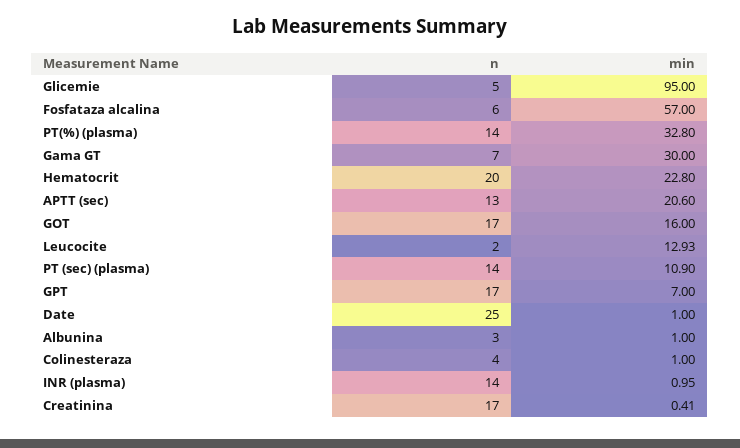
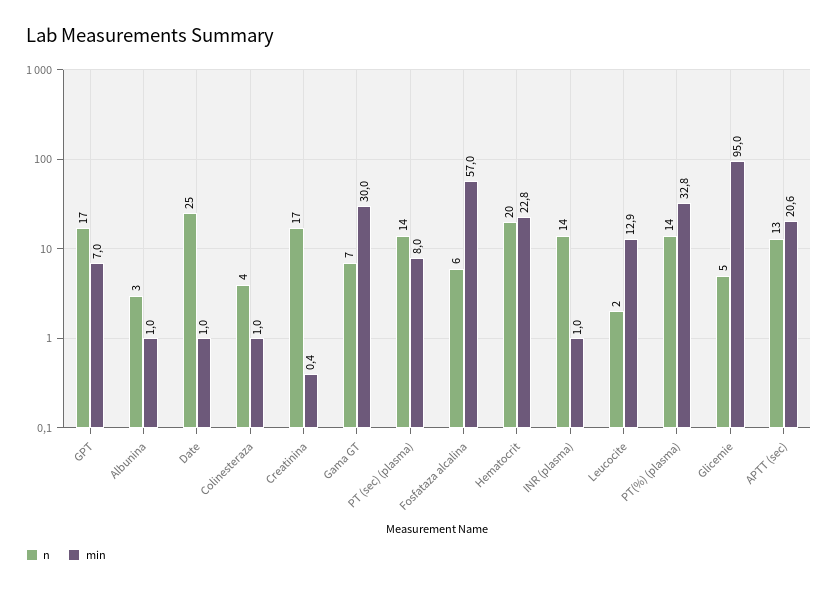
  {
    "n": {
      "Glicemie": 5,
      "Fosfataza alcalina": 6,
      "PT(%) (plasma)": 14,
      "Gama GT": 7,
      "Hematocrit": 20,
      "APTT (sec)": 13,
-     "GOT": 17,
      "Leucocite": 2,
      "PT (sec) (plasma)": 14,
      "GPT": 17,
      "Date": 25,
      "Albunina": 3,
      "Colinesteraza": 4,
      "INR (plasma)": 14,
      "Creatinina": 17
    },
    "min": {
      "Glicemie": 95,
      "Fosfataza alcalina": 57,
      "PT(%) (plasma)": 32.8,
      "Gama GT": 30,
      "Hematocrit": 22.8,
      "APTT (sec)": 20.6,
-     "GOT": 16,
      "Leucocite": 12.93,
-     "PT (sec) (plasma)": 10.9,
+     "PT (sec) (plasma)": 8,
      "GPT": 7,
      "Date": 1,
      "Albunina": 1,
      "Colinesteraza": 1,
      "INR (plasma)": 0.95,
      "Creatinina": 0.41
    }
  }

